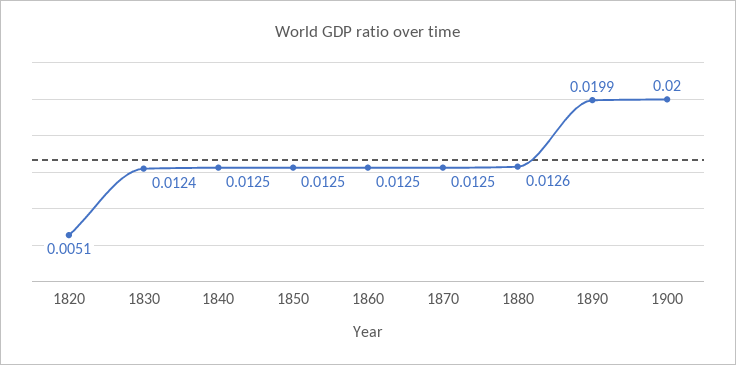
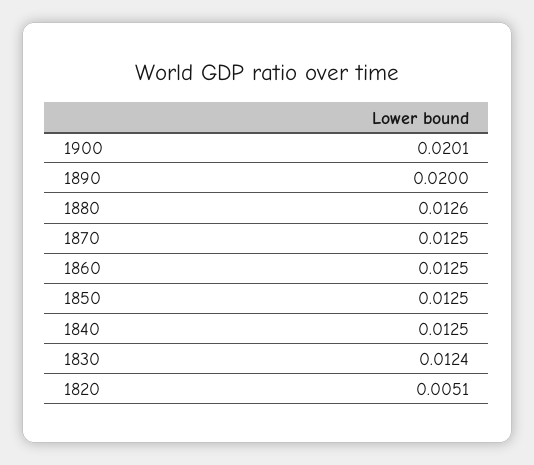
  {
    "1820": 0.0051,
    "1830": 0.0124,
    "1840": 0.0125,
    "1850": 0.0125,
    "1860": 0.0125,
    "1870": 0.0125,
    "1880": 0.0126,
-   "1890": 0.0199,
+   "1890": 0.02,
-   "1900": 0.02
+   "1900": 0.0201
  }

